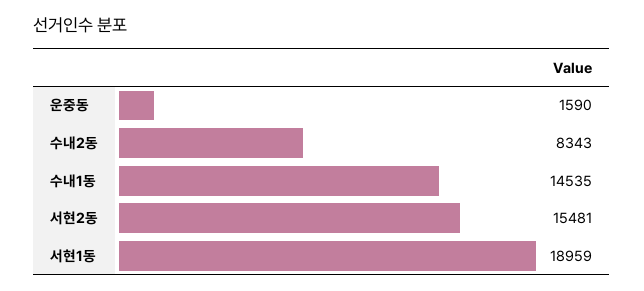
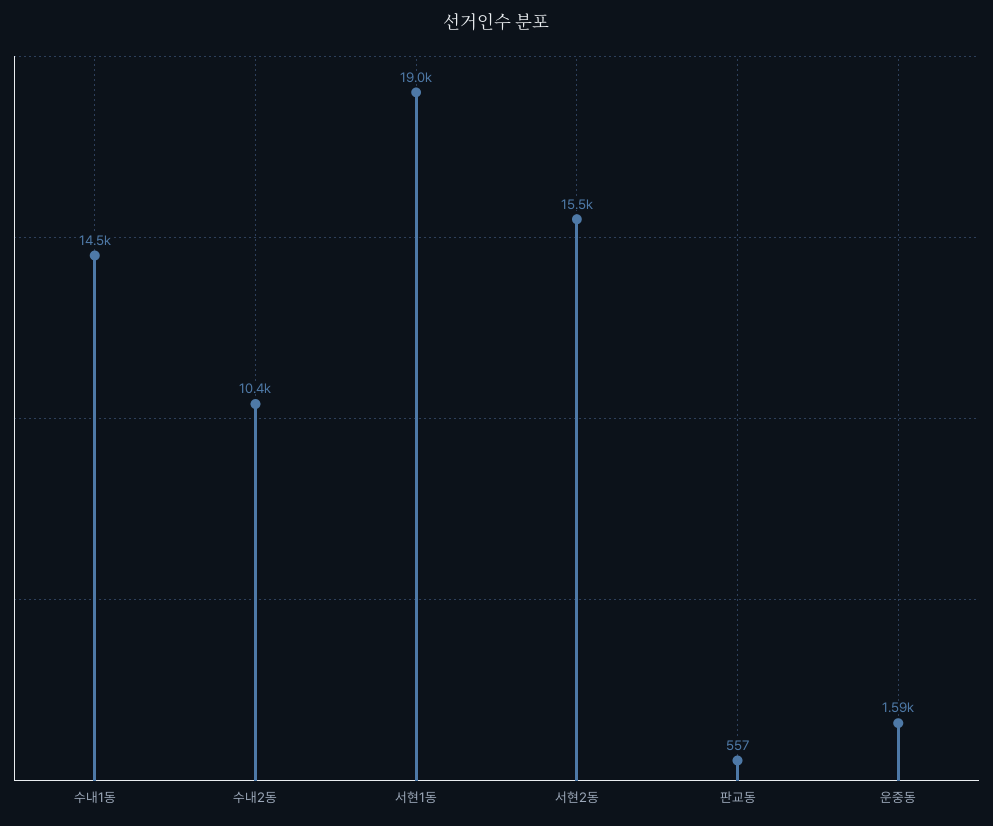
  {
    "운중동": 1590,
-   "수내2동": 8343,
+   "수내2동": 10400,
    "수내1동": 14535,
    "서현2동": 15481,
-   "서현1동": 18959
+   "서현1동": 18959,
+   "판교동": 557
  }

